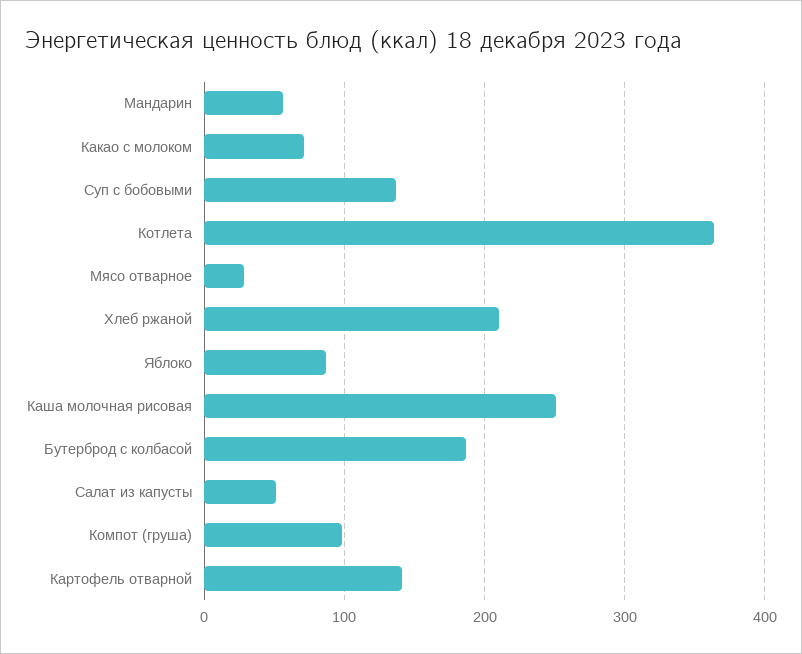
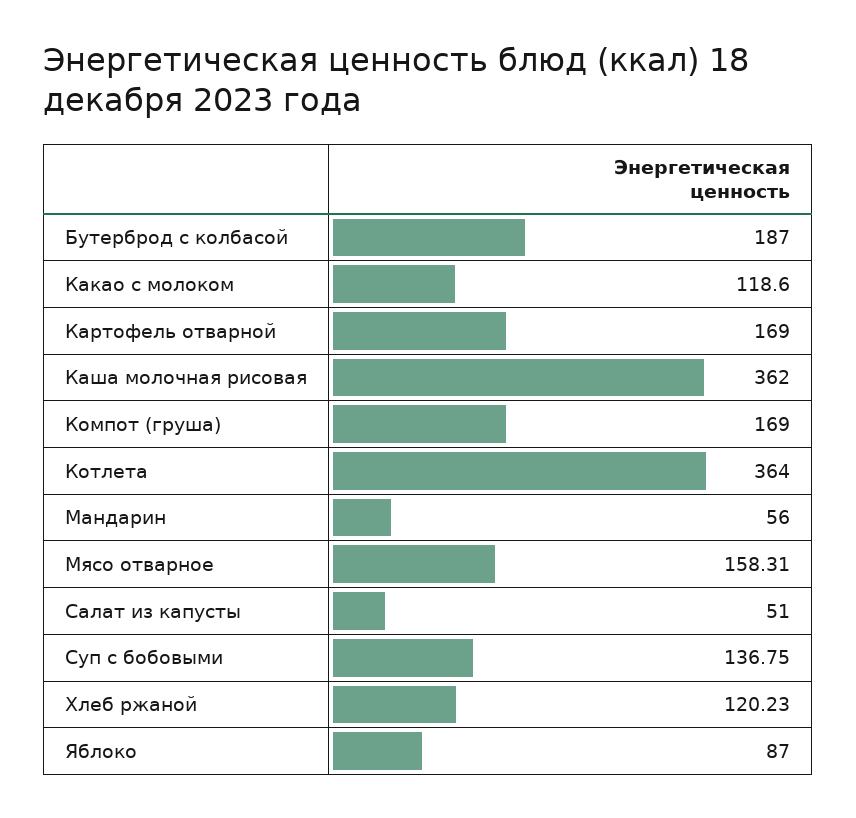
  {
    "Мандарин": 56,
-   "Какао с молоком": 70,
+   "Какао с молоком": 118.6,
    "Суп с бобовыми": 136.75,
    "Котлета": 364,
-   "Мясо отварное": 30,
+   "Мясо отварное": 158.31,
-   "Хлеб ржаной": 210,
+   "Хлеб ржаной": 120.23,
    "Яблоко": 87,
-   "Каша молочная рисовая": 250,
+   "Каша молочная рисовая": 362,
    "Бутерброд с колбасой": 187,
    "Салат из капусты": 51,
-   "Компот (груша)": 100,
+   "Компот (груша)": 169,
-   "Картофель отварной": 140
+   "Картофель отварной": 169
  }

